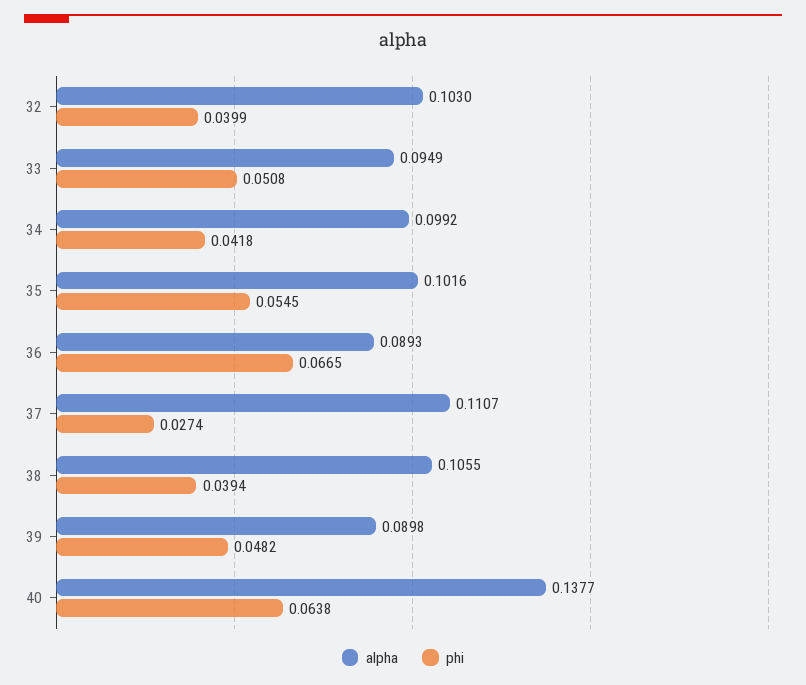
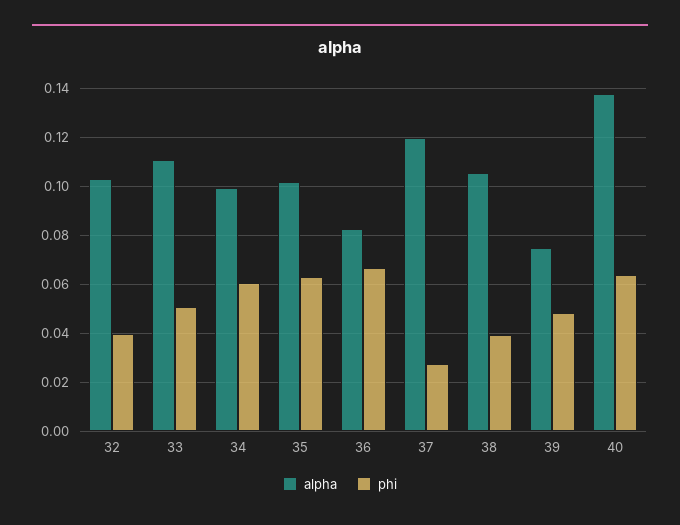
  {
    "alpha": {
      "32": 0.103,
-     "33": 0.0949,
+     "33": 0.11,
      "34": 0.0992,
      "35": 0.1016,
-     "36": 0.0893,
+     "36": 0.0825,
-     "37": 0.1107,
+     "37": 0.12,
      "38": 0.1055,
-     "39": 0.0898,
+     "39": 0.075,
      "40": 0.1377
    },
    "phi": {
      "32": 0.0399,
      "33": 0.0508,
-     "34": 0.0418,
+     "34": 0.06,
-     "35": 0.0545,
+     "35": 0.0625,
      "36": 0.0665,
      "37": 0.0274,
      "38": 0.0394,
      "39": 0.0482,
      "40": 0.0638
    }
  }

